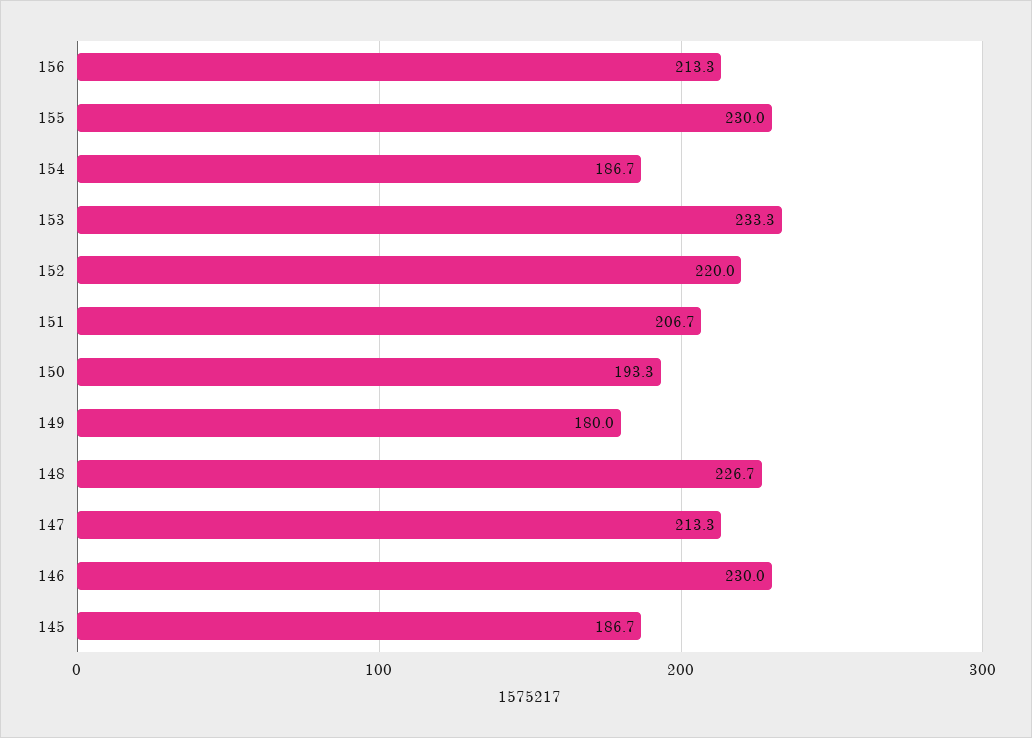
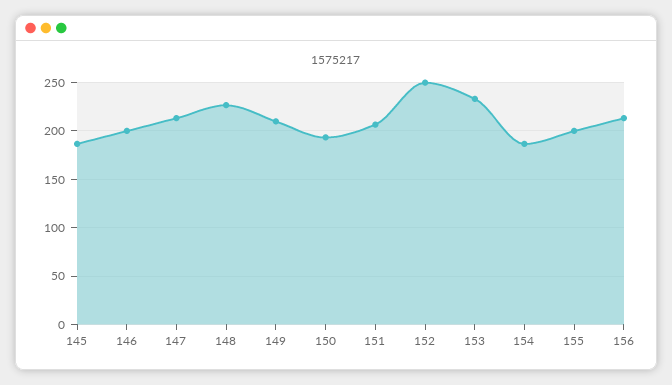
  {
    "156": 213.3,
-   "155": 230,
+   "155": 200,
    "154": 186.7,
    "153": 233.3,
-   "152": 220,
+   "152": 250,
    "151": 206.7,
    "150": 193.3,
-   "149": 180,
+   "149": 210,
    "148": 226.7,
    "147": 213.3,
-   "146": 230,
+   "146": 200,
    "145": 186.7
  }

